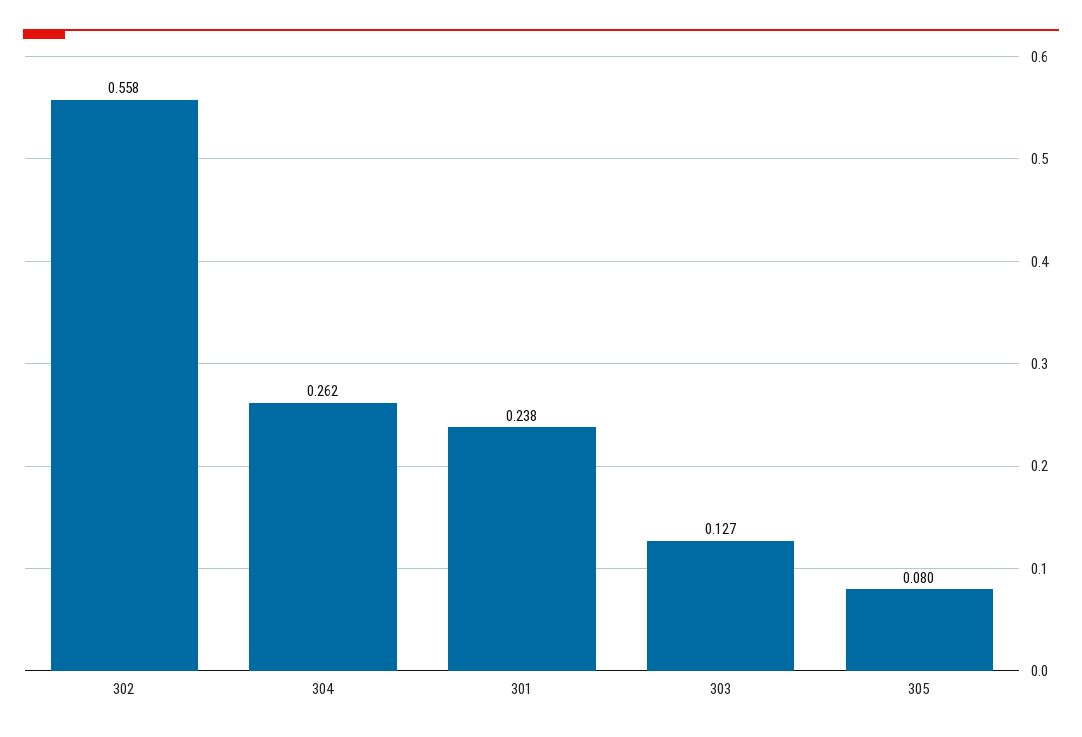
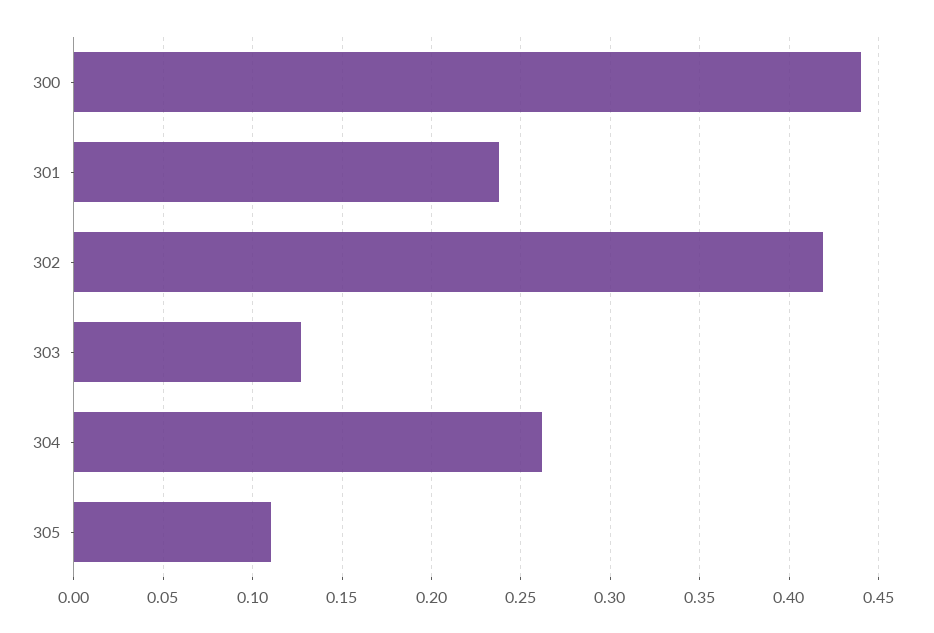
  {
-   "302": 0.558,
+   "302": 0.42,
    "304": 0.262,
    "301": 0.238,
    "303": 0.127,
-   "305": 0.08
+   "305": 0.11,
+   "300": 0.44
  }

